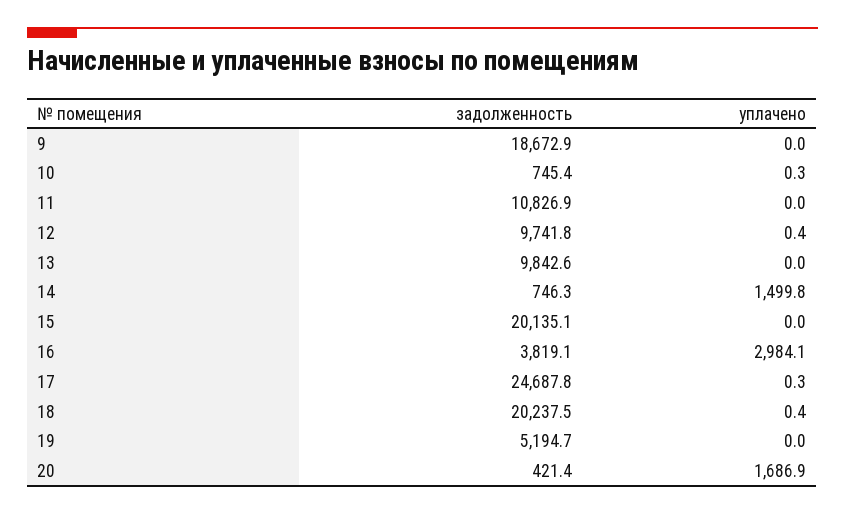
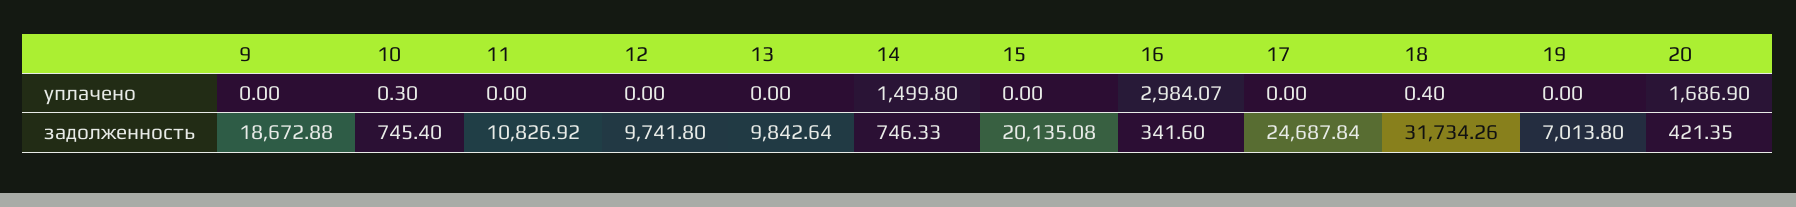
  {
    "задолженность": {
      "9": 18672.88,
      "10": 745.4,
      "11": 10826.92,
      "12": 9741.8,
      "13": 9842.64,
      "14": 746.33,
      "15": 20135.08,
-     "16": 3819.1,
+     "16": 341.6,
      "17": 24687.84,
-     "18": 20237.5,
+     "18": 31734.26,
-     "19": 5194.7,
+     "19": 7013.8,
      "20": 421.35
    },
    "уплачено": {
      "9": 0,
      "10": 0.3,
      "11": 0,
-     "12": 0.4,
+     "12": 0,
      "13": 0,
      "14": 1499.8,
      "15": 0,
      "16": 2984.07,
-     "17": 0.3,
+     "17": 0,
      "18": 0.4,
      "19": 0,
      "20": 1686.9
    }
  }

